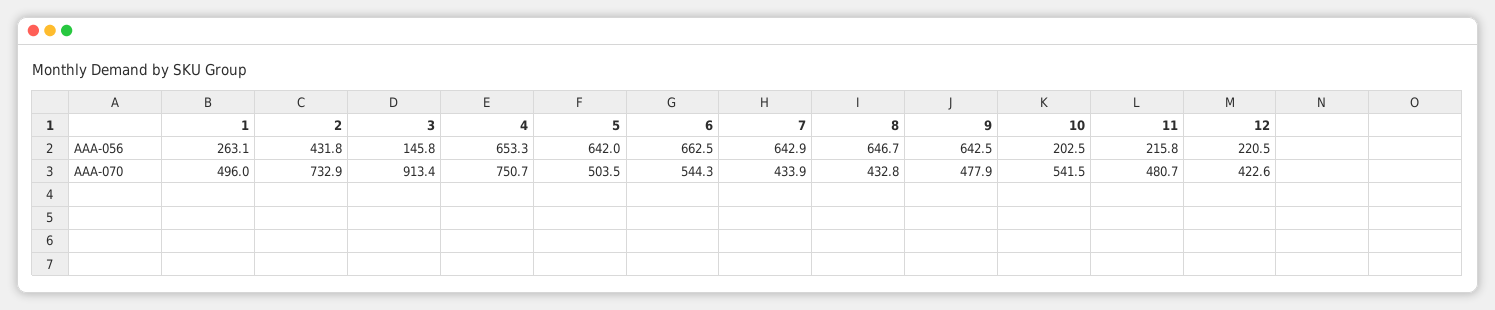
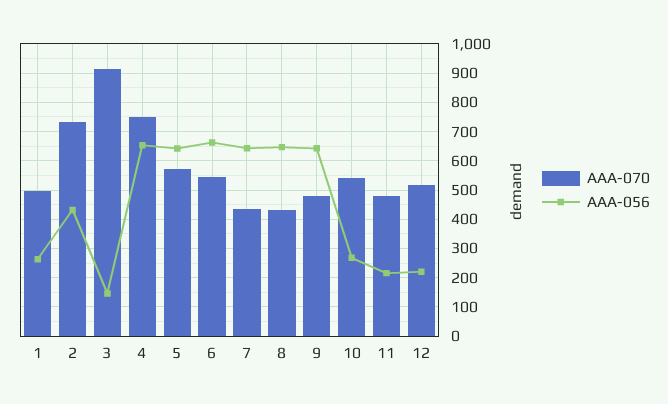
  {
    "AAA-056": {
      "1": 263.1,
      "2": 431.8,
      "3": 145.8,
      "4": 653.3,
      "5": 642,
      "6": 662.5,
      "7": 642.9,
      "8": 646.7,
      "9": 642.5,
-     "10": 202.5,
+     "10": 275,
      "11": 215.8,
      "12": 220.5
    },
    "AAA-070": {
      "1": 496,
      "2": 732.9,
      "3": 913.4,
      "4": 750.7,
-     "5": 503.5,
+     "5": 575,
      "6": 544.3,
      "7": 433.9,
      "8": 432.8,
      "9": 477.9,
      "10": 541.5,
      "11": 480.7,
-     "12": 422.6
+     "12": 525
    }
  }

